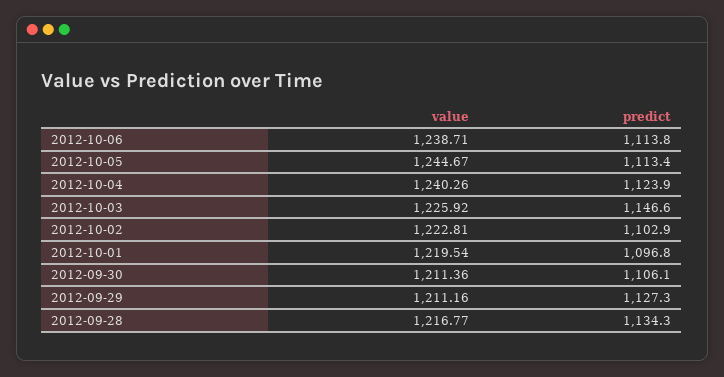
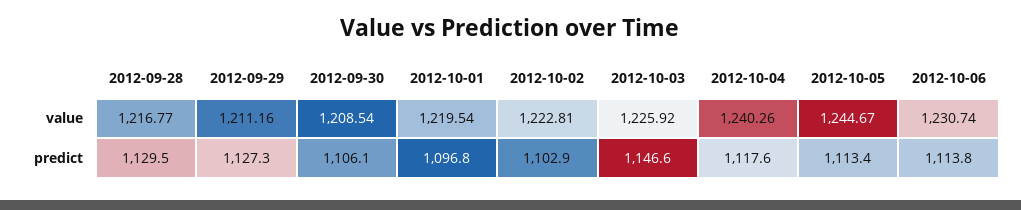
  {
    "value": {
-     "2012-10-06": 1238.71,
+     "2012-10-06": 1230.74,
      "2012-10-05": 1244.67,
      "2012-10-04": 1240.26,
      "2012-10-03": 1225.92,
      "2012-10-02": 1222.81,
      "2012-10-01": 1219.54,
-     "2012-09-30": 1211.36,
+     "2012-09-30": 1208.54,
      "2012-09-29": 1211.16,
      "2012-09-28": 1216.77
    },
    "predict": {
      "2012-10-06": 1113.8,
      "2012-10-05": 1113.4,
-     "2012-10-04": 1123.9,
+     "2012-10-04": 1117.6,
      "2012-10-03": 1146.6,
      "2012-10-02": 1102.9,
      "2012-10-01": 1096.8,
      "2012-09-30": 1106.1,
      "2012-09-29": 1127.3,
-     "2012-09-28": 1134.3
+     "2012-09-28": 1129.5
    }
  }

